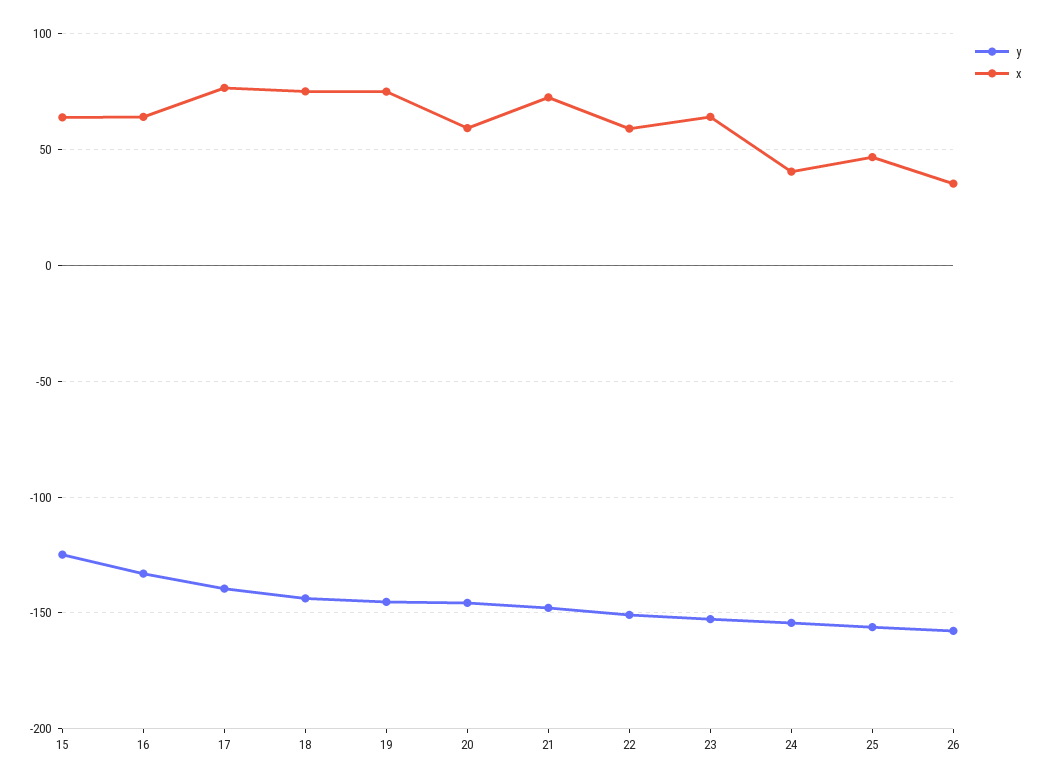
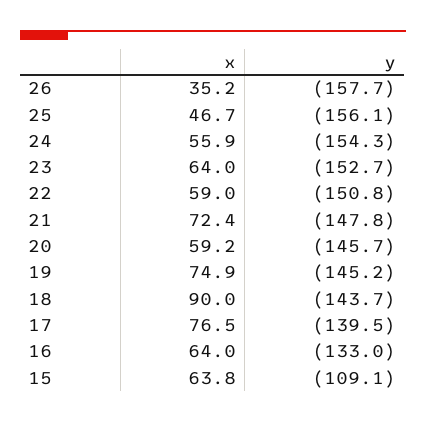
  {
    "y": {
-     "15": -125,
+     "15": -109.1,
      "16": -133,
      "17": -139.5,
      "18": -143.7,
      "19": -145.2,
      "20": -145.7,
      "21": -147.8,
      "22": -150.8,
      "23": -152.7,
      "24": -154.3,
      "25": -156.1,
      "26": -157.7
    },
    "x": {
      "15": 63.8,
      "16": 64,
      "17": 76.5,
-     "18": 75,
+     "18": 90,
      "19": 74.9,
      "20": 59.2,
      "21": 72.4,
      "22": 59,
      "23": 64,
-     "24": 40,
+     "24": 55.9,
      "25": 46.7,
      "26": 35.2
    }
  }

